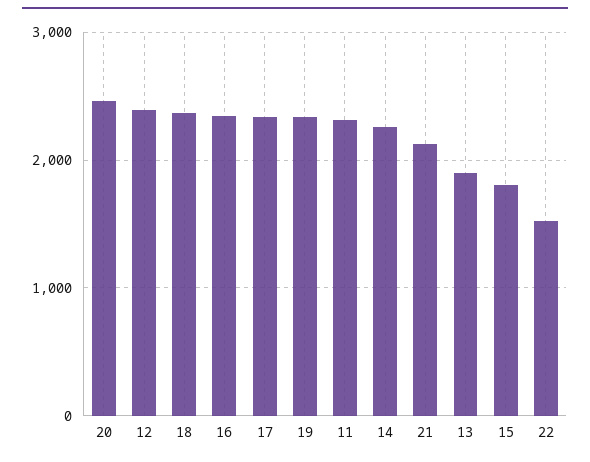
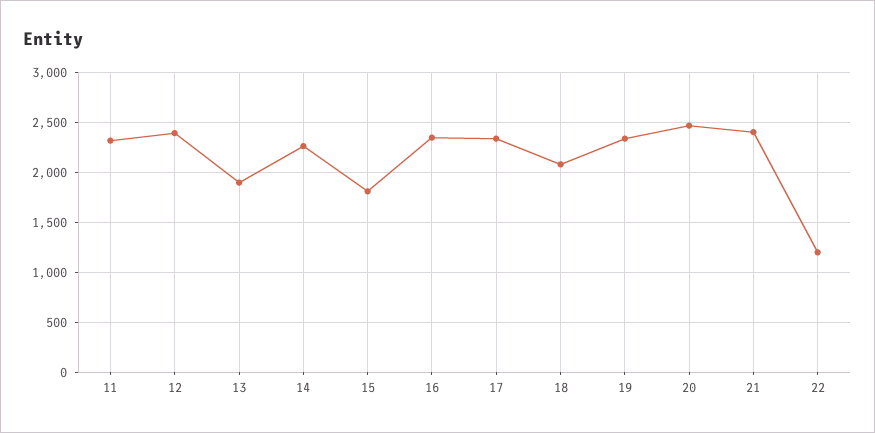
  {
    "20": 2500,
    "12": 2400,
-   "18": 2400,
+   "18": 2100,
    "16": 2300,
    "17": 2300,
    "19": 2300,
    "11": 2300,
    "14": 2300,
-   "21": 2100,
+   "21": 2400,
    "13": 1900,
    "15": 1800,
-   "22": 1500
+   "22": 1200
  }

